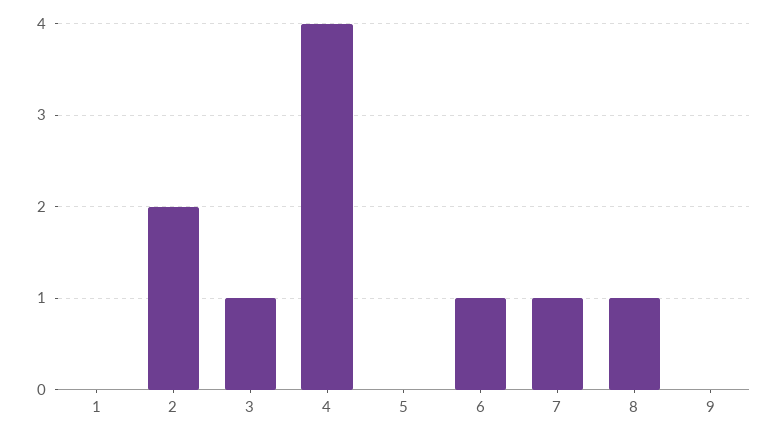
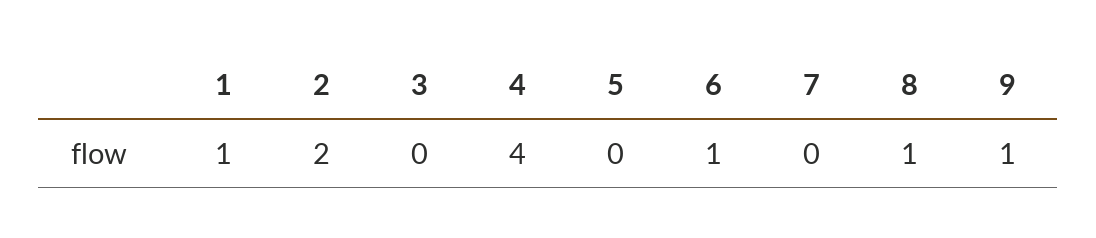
  {
-   "1": 0,
+   "1": 1,
    "2": 2,
-   "3": 1,
+   "3": 0,
    "4": 4,
    "5": 0,
    "6": 1,
-   "7": 1,
+   "7": 0,
    "8": 1,
-   "9": 0
+   "9": 1
  }

